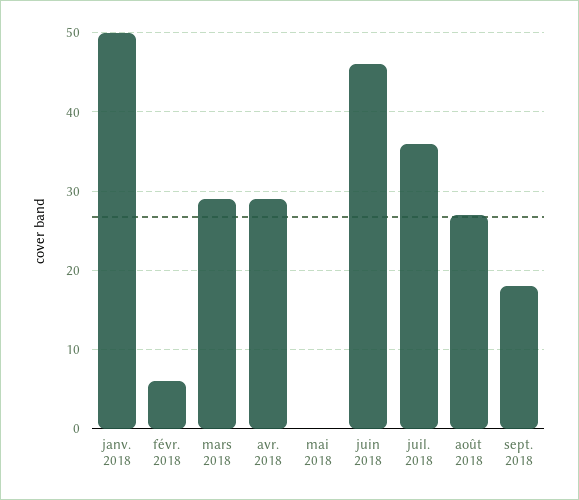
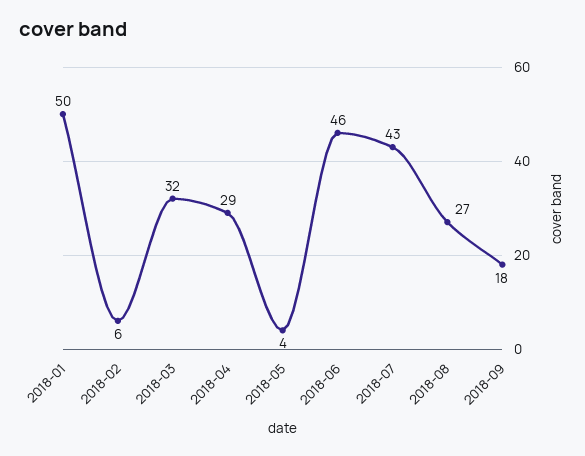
  {
    "janv. 2018": 50,
    "févr. 2018": 6,
-   "mars 2018": 29,
+   "mars 2018": 32,
    "avr. 2018": 29,
-   "mai 2018": 0,
+   "mai 2018": 4,
    "juin 2018": 46,
-   "juil. 2018": 36,
+   "juil. 2018": 43,
    "août 2018": 27,
    "sept. 2018": 18
  }

